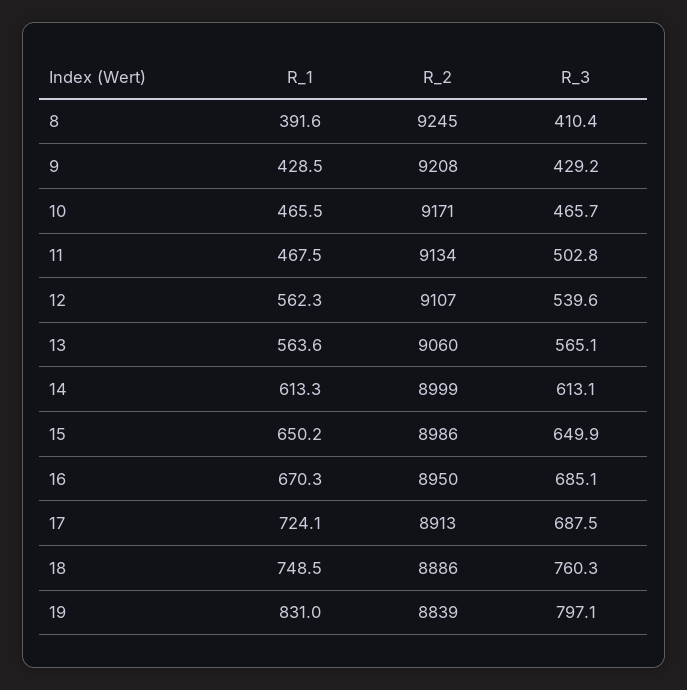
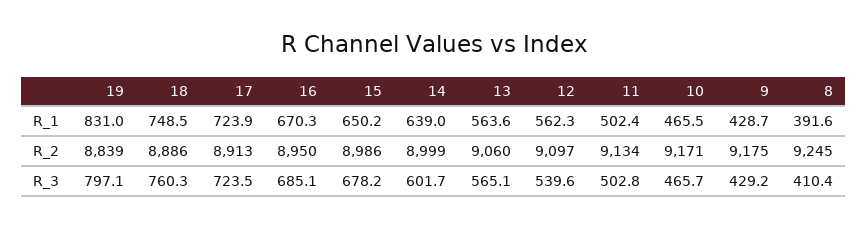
  {
    "R_1": {
      "8": 391.6,
-     "9": 428.5,
+     "9": 428.7,
      "10": 465.5,
-     "11": 467.5,
+     "11": 502.4,
      "12": 562.3,
      "13": 563.6,
-     "14": 613.3,
+     "14": 639,
      "15": 650.2,
      "16": 670.3,
-     "17": 724.1,
+     "17": 723.9,
      "18": 748.5,
      "19": 831
    },
    "R_2": {
      "8": 9245,
-     "9": 9208,
+     "9": 9175,
      "10": 9171,
      "11": 9134,
-     "12": 9107,
+     "12": 9097,
      "13": 9060,
      "14": 8999,
      "15": 8986,
      "16": 8950,
      "17": 8913,
      "18": 8886,
      "19": 8839
    },
    "R_3": {
      "8": 410.4,
      "9": 429.2,
      "10": 465.7,
      "11": 502.8,
      "12": 539.6,
      "13": 565.1,
-     "14": 613.1,
+     "14": 601.7,
-     "15": 649.9,
+     "15": 678.2,
      "16": 685.1,
-     "17": 687.5,
+     "17": 723.5,
      "18": 760.3,
      "19": 797.1
    }
  }

